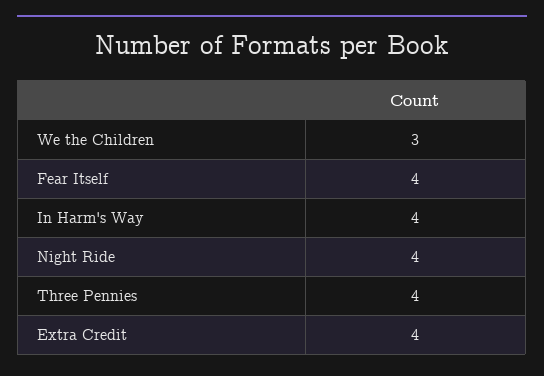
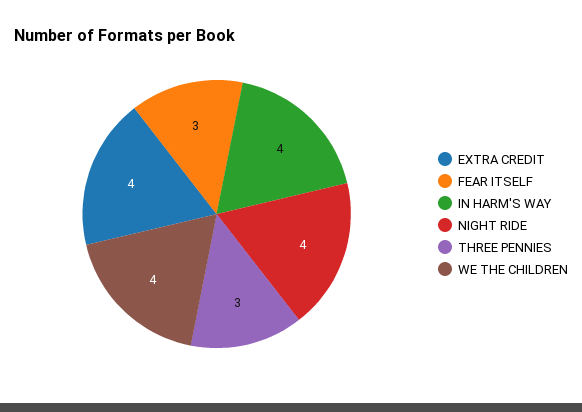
  {
-   "We the Children": 3,
+   "We the Children": 4,
-   "Fear Itself": 4,
+   "Fear Itself": 3,
    "In Harm's Way": 4,
    "Night Ride": 4,
-   "Three Pennies": 4,
+   "Three Pennies": 3,
    "Extra Credit": 4
  }

